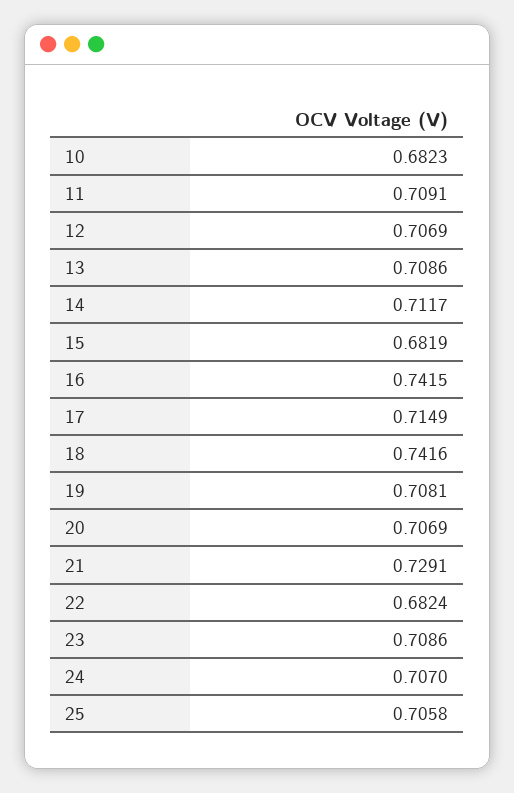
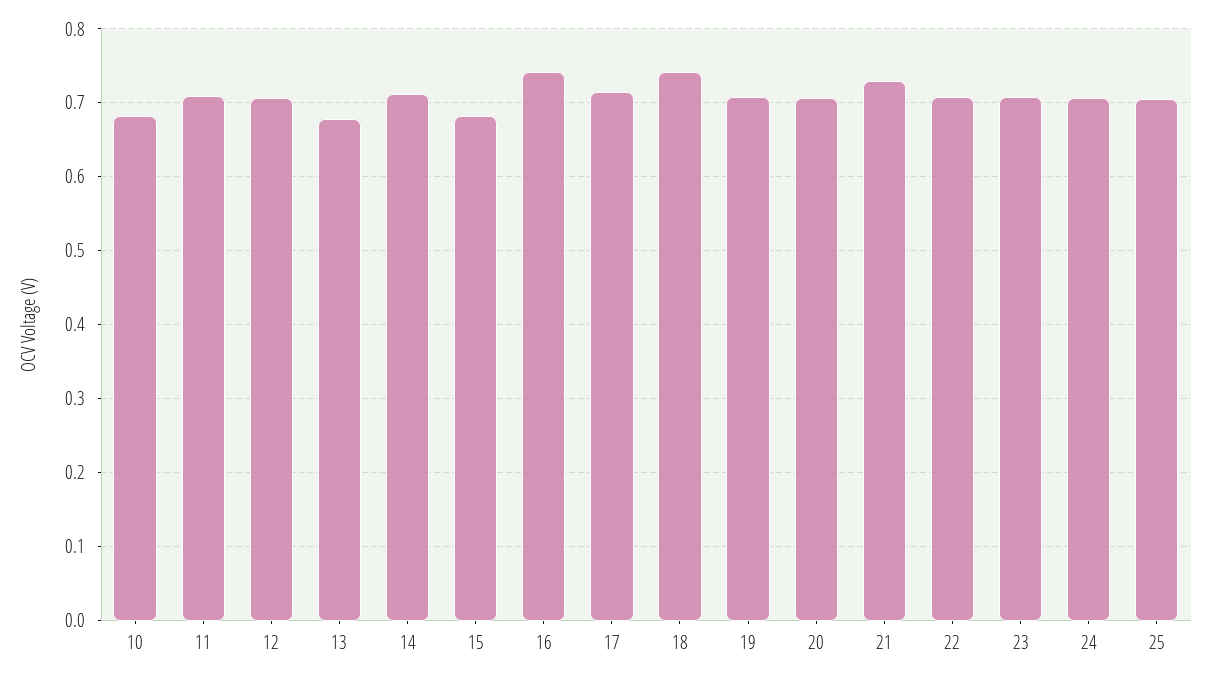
  {
    "10": 0.6823,
    "11": 0.7091,
    "12": 0.7069,
-   "13": 0.7086,
+   "13": 0.68,
    "14": 0.7117,
    "15": 0.6819,
    "16": 0.7415,
    "17": 0.7149,
    "18": 0.7416,
    "19": 0.7081,
    "20": 0.7069,
    "21": 0.7291,
-   "22": 0.6824,
+   "22": 0.71,
    "23": 0.7086,
    "24": 0.707,
    "25": 0.7058
  }

